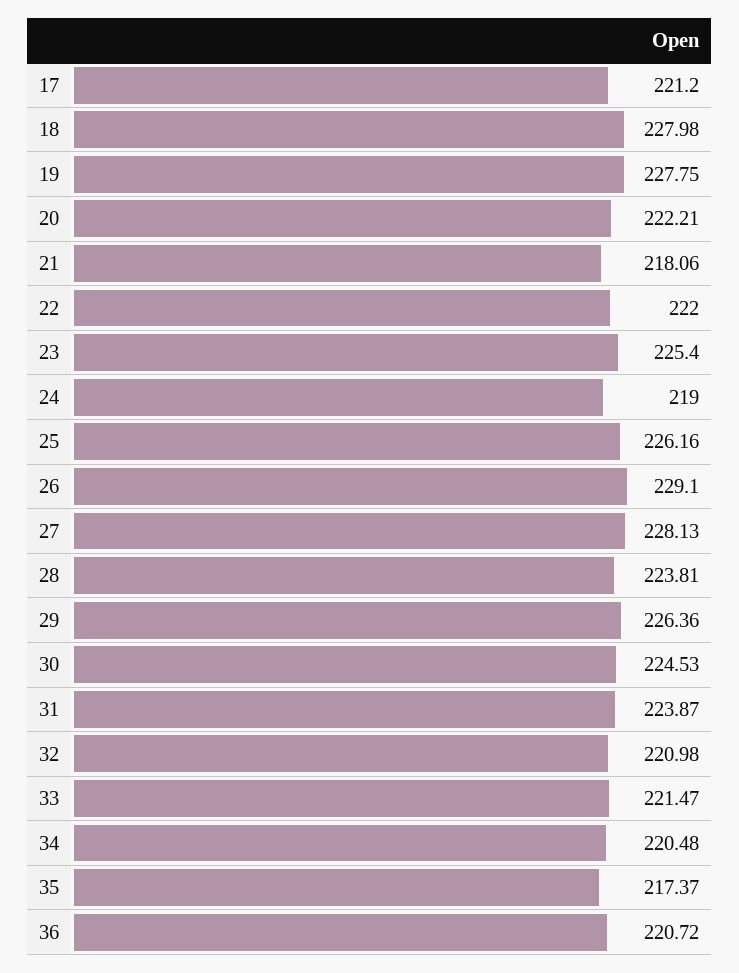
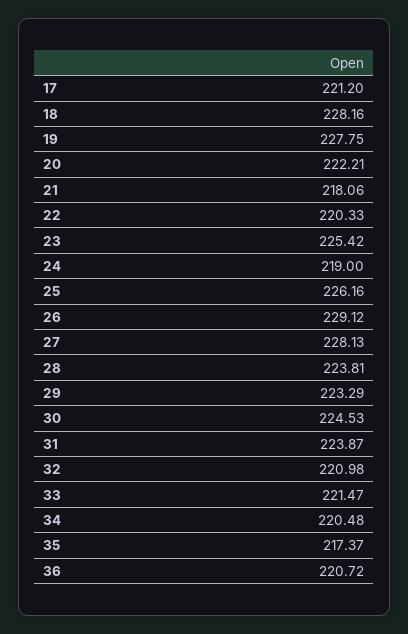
  {
    "17": 221.2,
-   "18": 227.98,
+   "18": 228.16,
    "19": 227.75,
    "20": 222.21,
    "21": 218.06,
-   "22": 222,
+   "22": 220.33,
-   "23": 225.4,
+   "23": 225.42,
    "24": 219,
    "25": 226.16,
-   "26": 229.1,
+   "26": 229.12,
    "27": 228.13,
    "28": 223.81,
-   "29": 226.36,
+   "29": 223.29,
    "30": 224.53,
    "31": 223.87,
    "32": 220.98,
    "33": 221.47,
    "34": 220.48,
    "35": 217.37,
    "36": 220.72
  }

